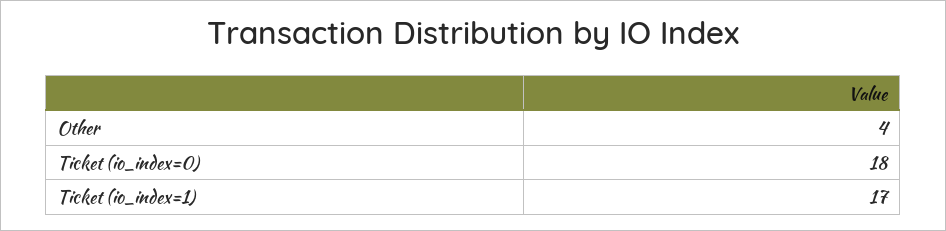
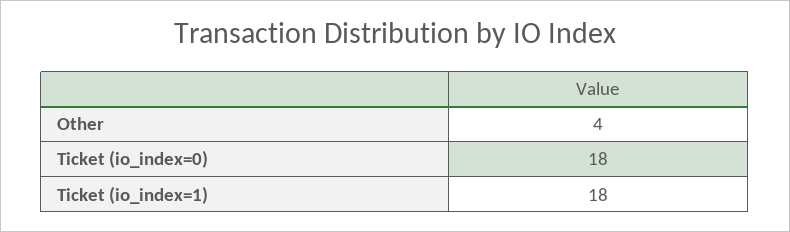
  {
    "Other": 4,
    "Ticket (io_index=0)": 18,
-   "Ticket (io_index=1)": 17
+   "Ticket (io_index=1)": 18
  }

